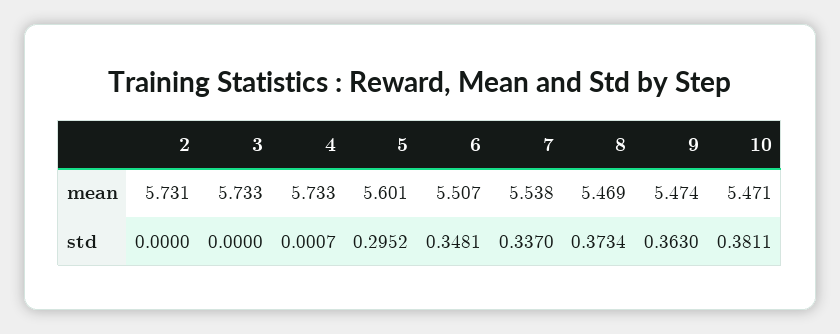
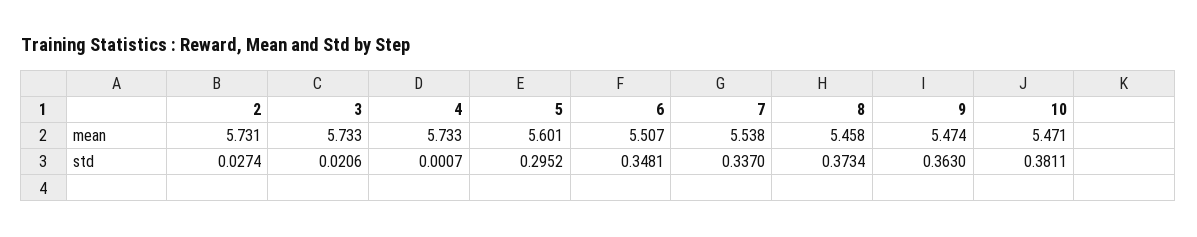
  {
    "2": {
      "mean": 5.731,
-     "std": 0
+     "std": 0.0274
    },
    "3": {
      "mean": 5.733,
-     "std": 0
+     "std": 0.0206
    },
    "4": {
      "mean": 5.733,
      "std": 0.0007
    },
    "5": {
      "mean": 5.601,
      "std": 0.2952
    },
    "6": {
      "mean": 5.507,
      "std": 0.3481
    },
    "7": {
      "mean": 5.538,
      "std": 0.337
    },
    "8": {
-     "mean": 5.469,
+     "mean": 5.458,
      "std": 0.3734
    },
    "9": {
      "mean": 5.474,
      "std": 0.363
    },
    "10": {
      "mean": 5.471,
      "std": 0.3811
    }
  }

